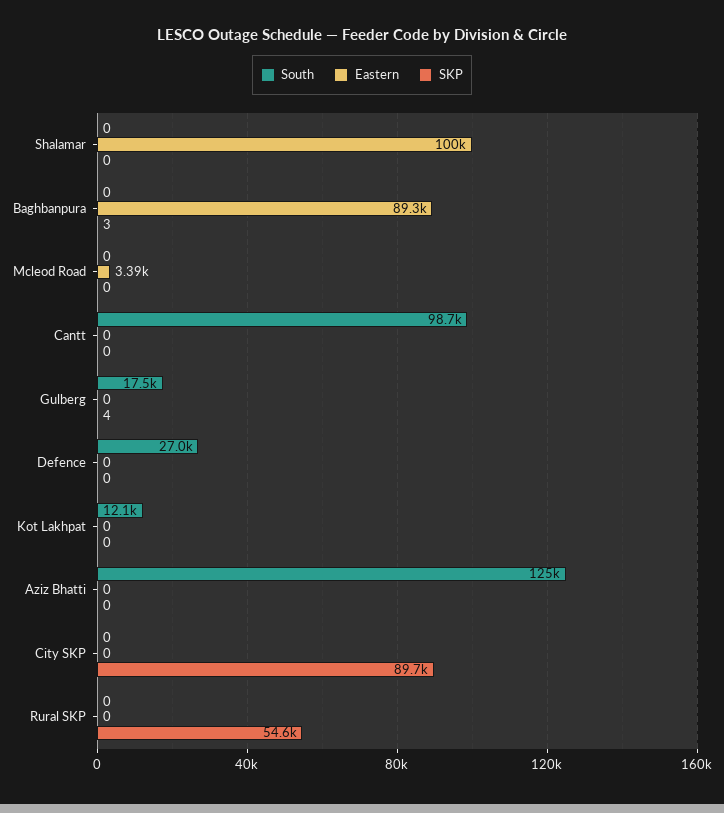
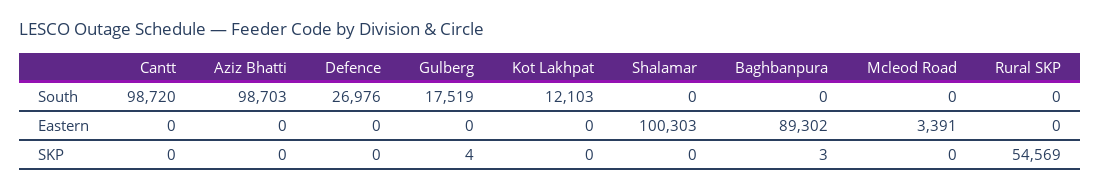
  {
    "South": {
      "Shalamar": 0,
      "Baghbanpura": 0,
      "Mcleod Road": 0,
      "Cantt": 98720,
      "Gulberg": 17519,
      "Defence": 26976,
      "Kot Lakhpat": 12103,
-     "Aziz Bhatti": 125000,
+     "Aziz Bhatti": 98703,
-     "City SKP": 0,
      "Rural SKP": 0
    },
    "Eastern": {
      "Shalamar": 100303,
      "Baghbanpura": 89302,
      "Mcleod Road": 3391,
      "Cantt": 0,
      "Gulberg": 0,
      "Defence": 0,
      "Kot Lakhpat": 0,
      "Aziz Bhatti": 0,
-     "City SKP": 0,
      "Rural SKP": 0
    },
    "SKP": {
      "Shalamar": 0,
      "Baghbanpura": 3,
      "Mcleod Road": 0,
      "Cantt": 0,
      "Gulberg": 4,
      "Defence": 0,
      "Kot Lakhpat": 0,
      "Aziz Bhatti": 0,
-     "City SKP": 89700,
      "Rural SKP": 54569
    }
  }

